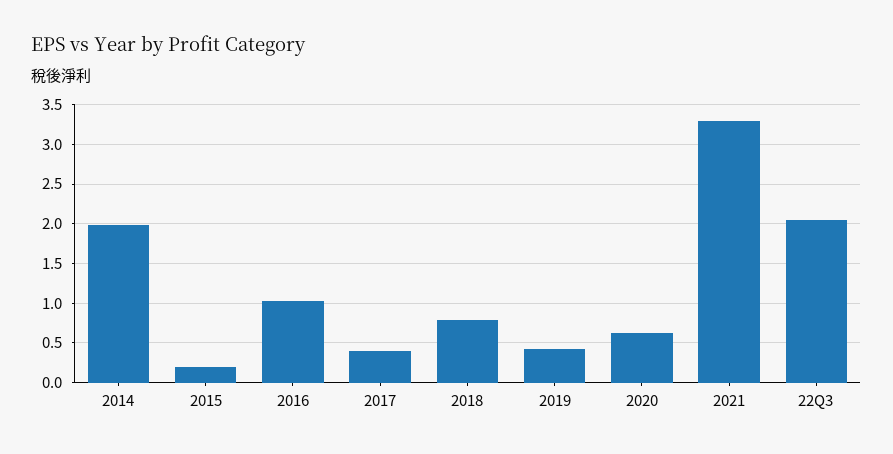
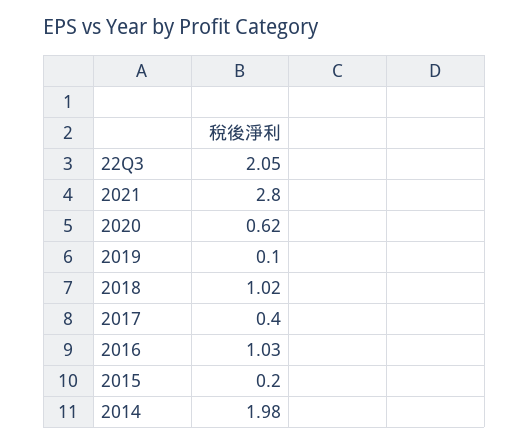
  {
    "2014": 1.98,
    "2015": 0.2,
    "2016": 1.03,
    "2017": 0.4,
-   "2018": 0.8,
+   "2018": 1.02,
-   "2019": 0.4,
+   "2019": 0.1,
    "2020": 0.62,
-   "2021": 3.3,
+   "2021": 2.8,
    "22Q3": 2.05
  }

